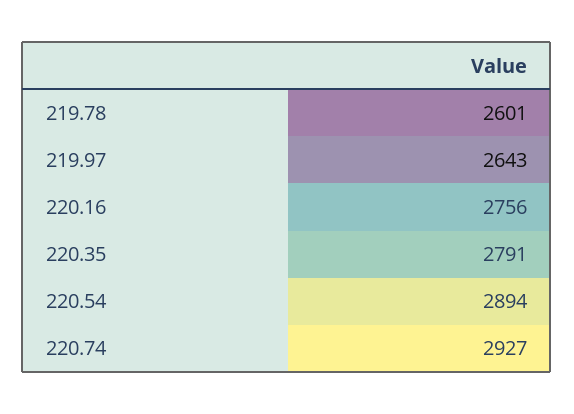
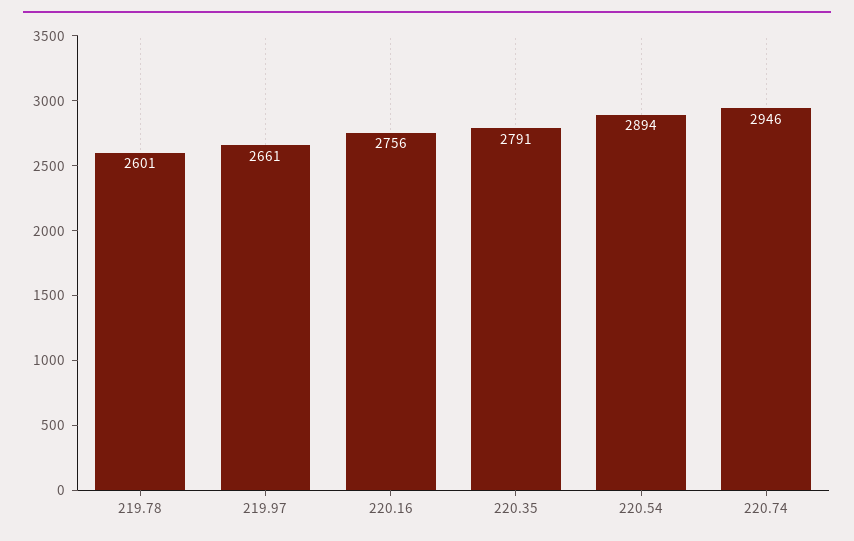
  {
    "219.78": 2601,
-   "219.97": 2643,
+   "219.97": 2661,
    "220.16": 2756,
    "220.35": 2791,
    "220.54": 2894,
-   "220.74": 2927
+   "220.74": 2946
  }

